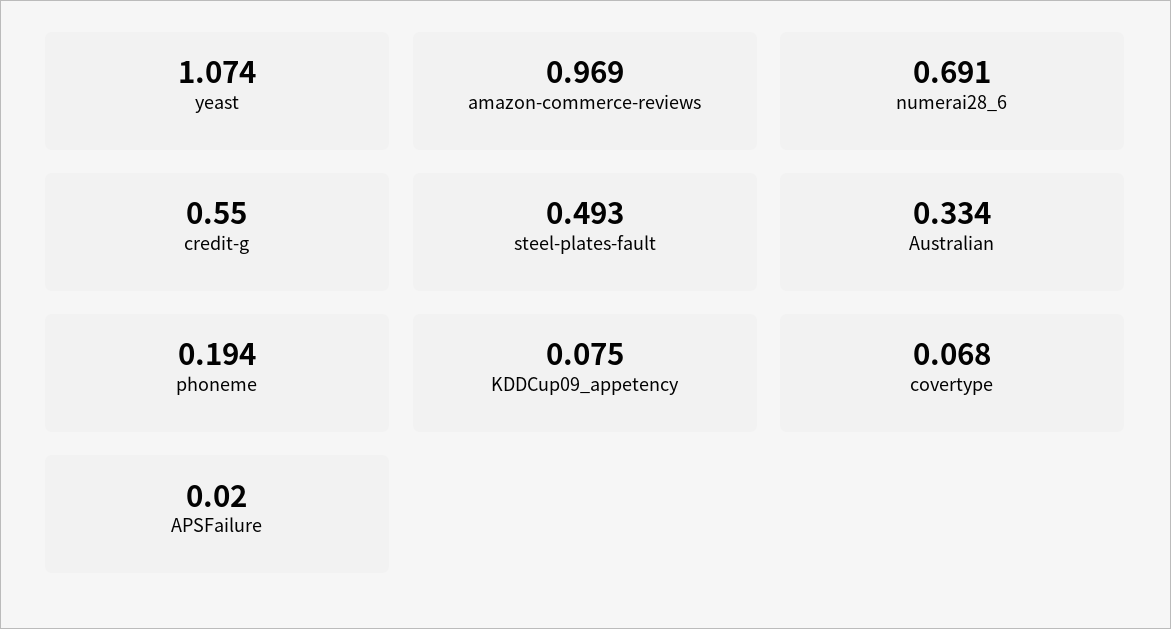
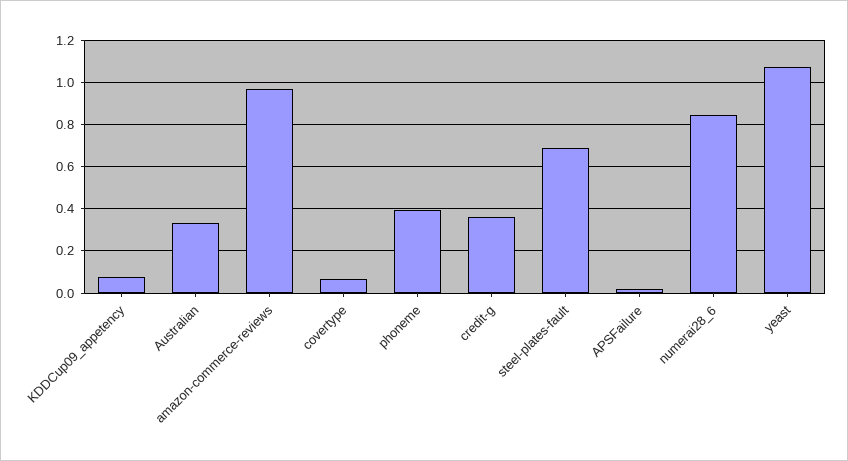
  {
    "yeast": 1.074,
    "amazon-commerce-reviews": 0.969,
-   "numerai28_6": 0.691,
+   "numerai28_6": 0.85,
-   "credit-g": 0.55,
+   "credit-g": 0.35,
-   "steel-plates-fault": 0.493,
+   "steel-plates-fault": 0.7,
    "Australian": 0.334,
-   "phoneme": 0.194,
+   "phoneme": 0.4,
    "KDDCup09_appetency": 0.075,
    "covertype": 0.068,
    "APSFailure": 0.02
  }

